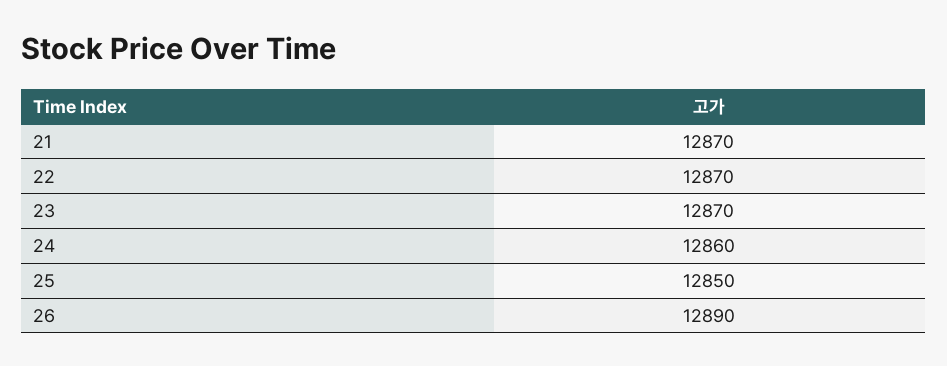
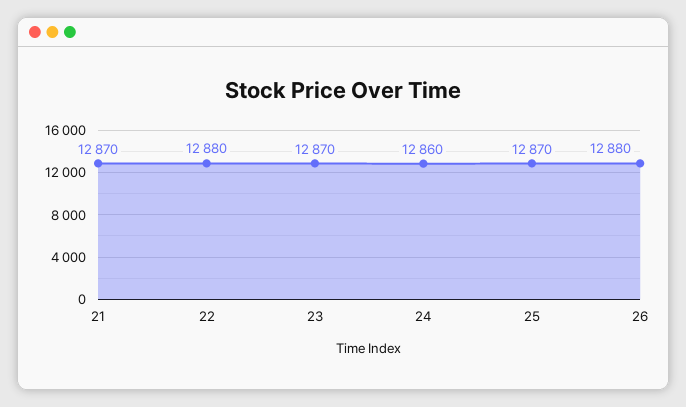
  {
    "21": 12870,
-   "22": 12870,
+   "22": 12880,
    "23": 12870,
    "24": 12860,
-   "25": 12850,
+   "25": 12870,
-   "26": 12890
+   "26": 12880
  }

